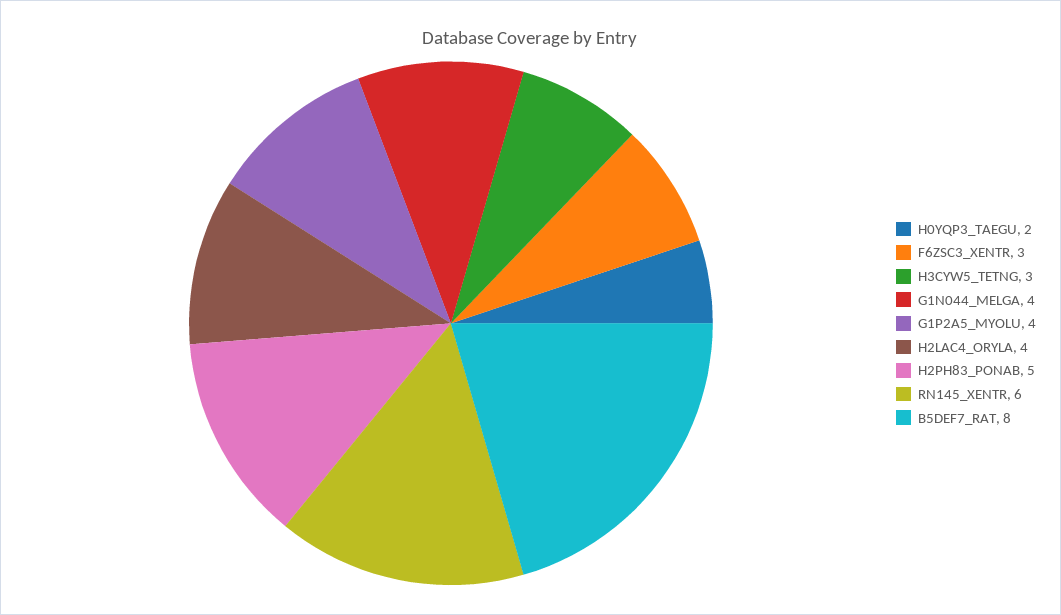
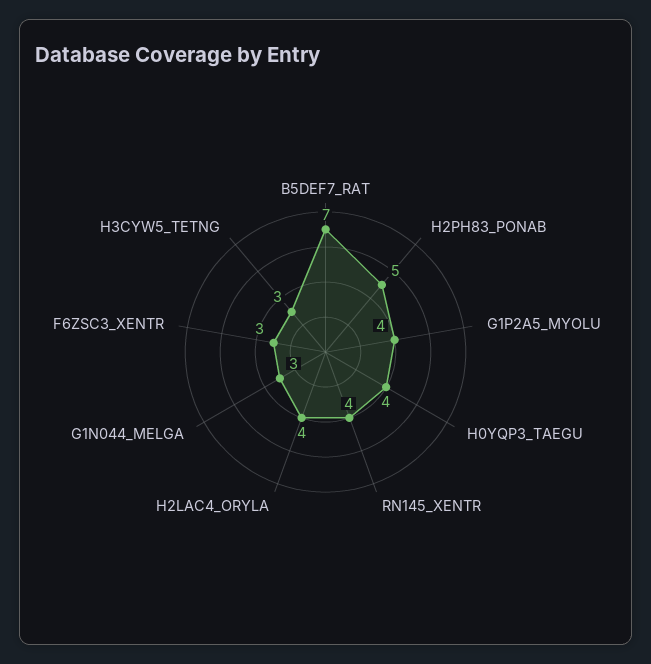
  {
-   "H0YQP3_TAEGU": 2,
+   "H0YQP3_TAEGU": 4,
    "F6ZSC3_XENTR": 3,
    "H3CYW5_TETNG": 3,
-   "G1N044_MELGA": 4,
+   "G1N044_MELGA": 3,
    "G1P2A5_MYOLU": 4,
    "H2LAC4_ORYLA": 4,
    "H2PH83_PONAB": 5,
-   "RN145_XENTR": 6,
+   "RN145_XENTR": 4,
-   "B5DEF7_RAT": 8
+   "B5DEF7_RAT": 7
  }

